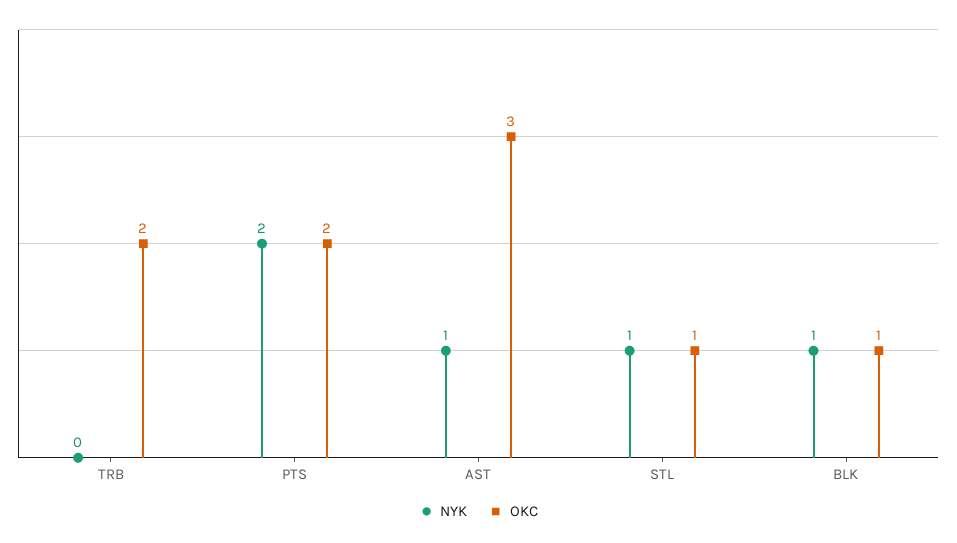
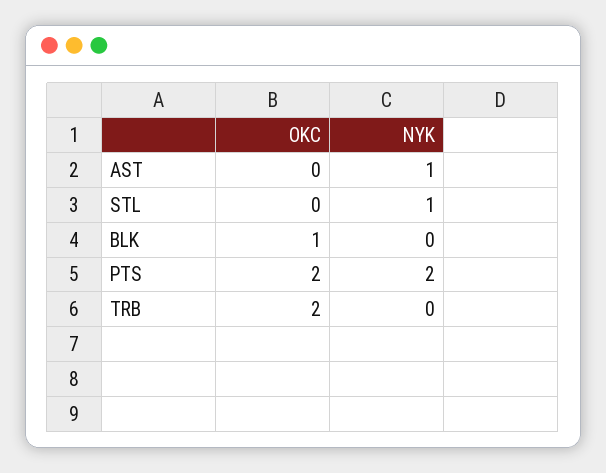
  {
    "NYK": {
      "TRB": 0,
      "PTS": 2,
      "AST": 1,
      "STL": 1,
-     "BLK": 1
+     "BLK": 0
    },
    "OKC": {
      "TRB": 2,
      "PTS": 2,
-     "AST": 3,
+     "AST": 0,
-     "STL": 1,
+     "STL": 0,
      "BLK": 1
    }
  }

